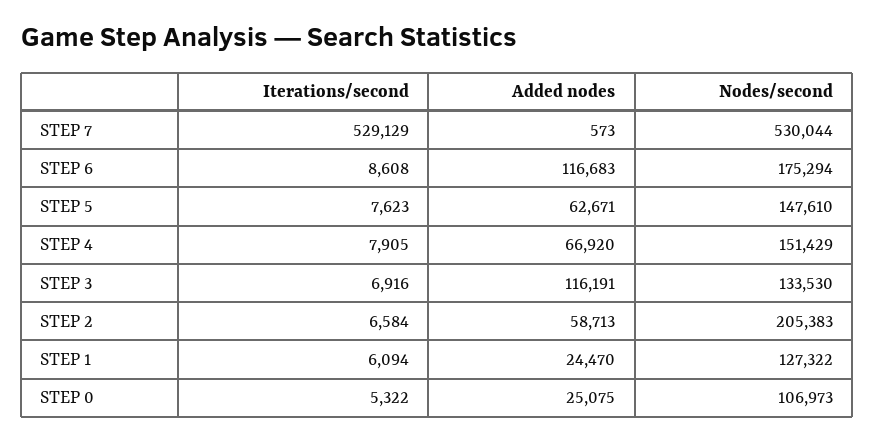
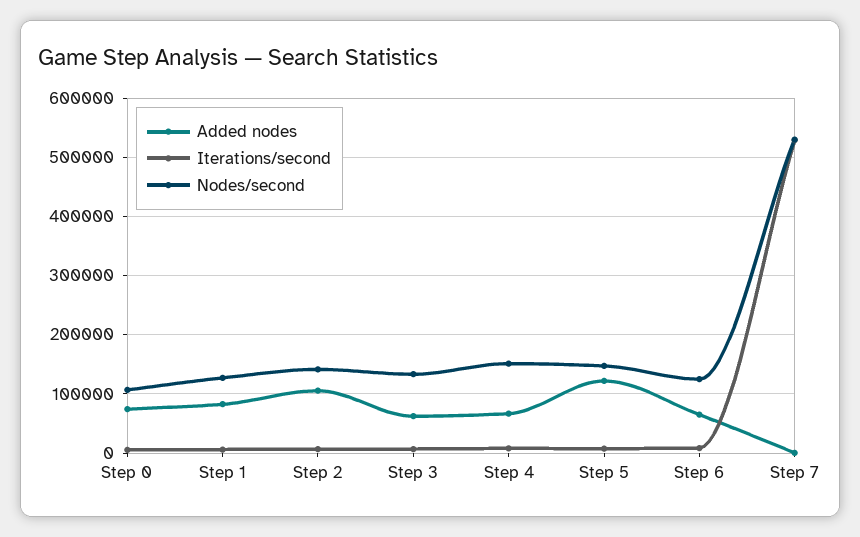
  {
    "Iterations/second": {
      "STEP 7": 529129,
      "STEP 6": 8608,
      "STEP 5": 7623,
      "STEP 4": 7905,
      "STEP 3": 6916,
      "STEP 2": 6584,
      "STEP 1": 6094,
      "STEP 0": 5322
    },
    "Added nodes": {
      "STEP 7": 573,
-     "STEP 6": 116683,
+     "STEP 6": 60000,
-     "STEP 5": 62671,
+     "STEP 5": 120000,
      "STEP 4": 66920,
-     "STEP 3": 116191,
+     "STEP 3": 60000,
-     "STEP 2": 58713,
+     "STEP 2": 100000,
-     "STEP 1": 24470,
+     "STEP 1": 80000,
-     "STEP 0": 25075
+     "STEP 0": 80000
    },
    "Nodes/second": {
      "STEP 7": 530044,
-     "STEP 6": 175294,
+     "STEP 6": 120000,
      "STEP 5": 147610,
      "STEP 4": 151429,
      "STEP 3": 133530,
-     "STEP 2": 205383,
+     "STEP 2": 140000,
      "STEP 1": 127322,
      "STEP 0": 106973
    }
  }

